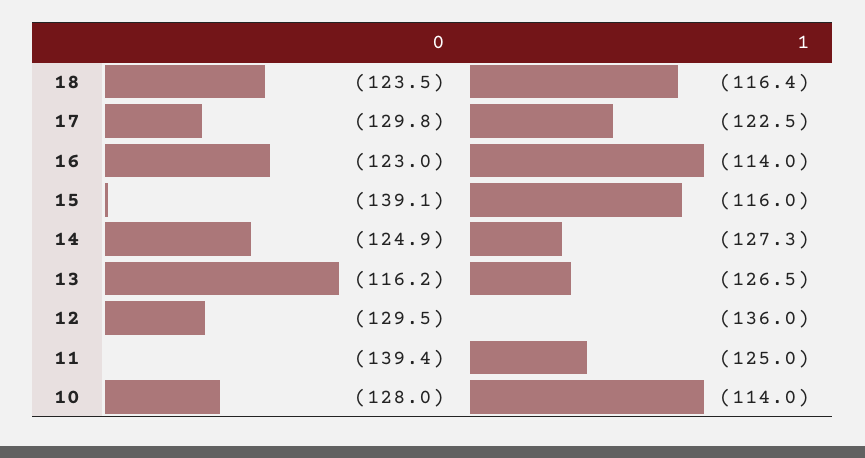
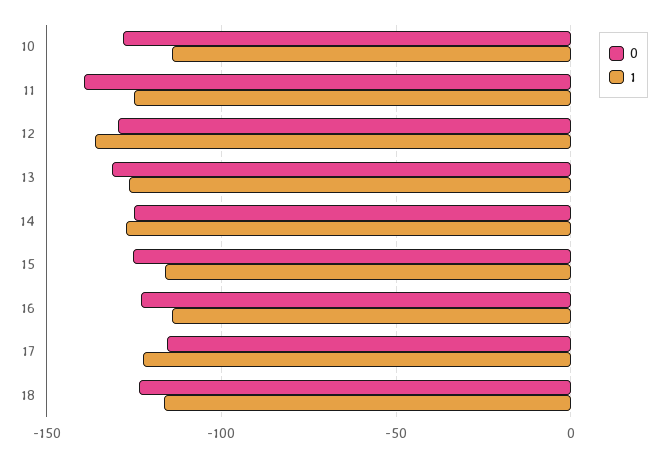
  {
    "0": {
      "18": -123.5,
-     "17": -129.8,
+     "17": -115,
      "16": -123,
-     "15": -139.1,
+     "15": -125,
      "14": -124.9,
-     "13": -116.2,
+     "13": -130,
      "12": -129.5,
      "11": -139.4,
      "10": -128
    },
    "1": {
      "18": -116.4,
      "17": -122.5,
      "16": -114,
      "15": -116,
      "14": -127.3,
      "13": -126.5,
      "12": -136,
      "11": -125,
      "10": -114
    }
  }

